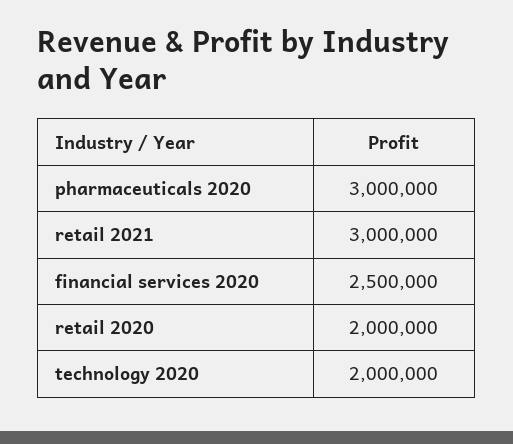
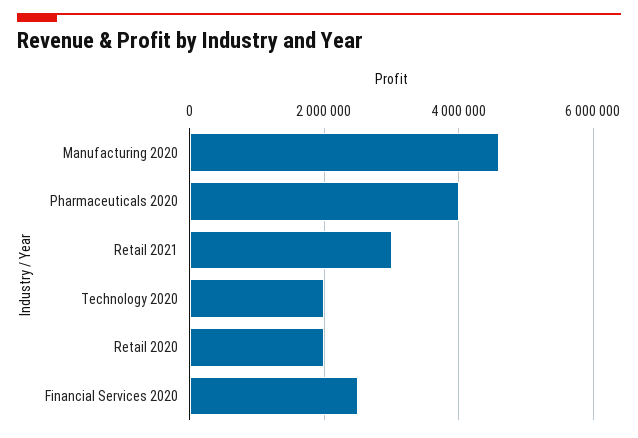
  {
-   "pharmaceuticals 2020": 3000000,
+   "pharmaceuticals 2020": 4000000,
    "retail 2021": 3000000,
    "financial services 2020": 2500000,
    "retail 2020": 2000000,
-   "technology 2020": 2000000
+   "technology 2020": 2000000,
+   "Manufacturing 2020": 4600000
  }

